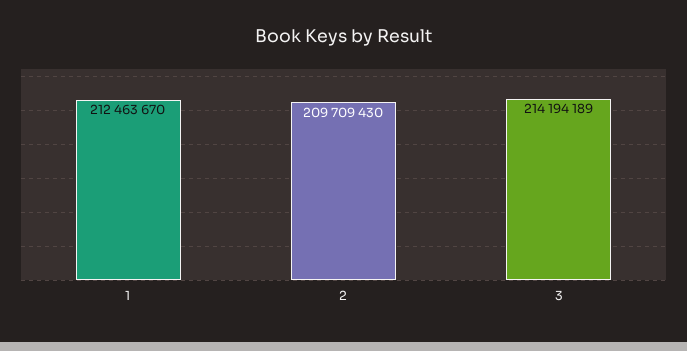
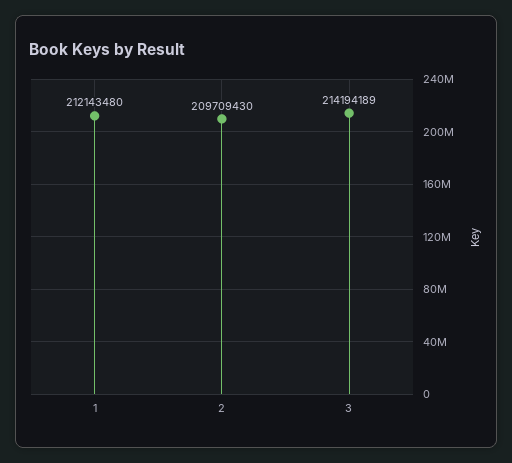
  {
-   "1": 212463670,
+   "1": 212143480,
    "2": 209709430,
    "3": 214194189
  }

